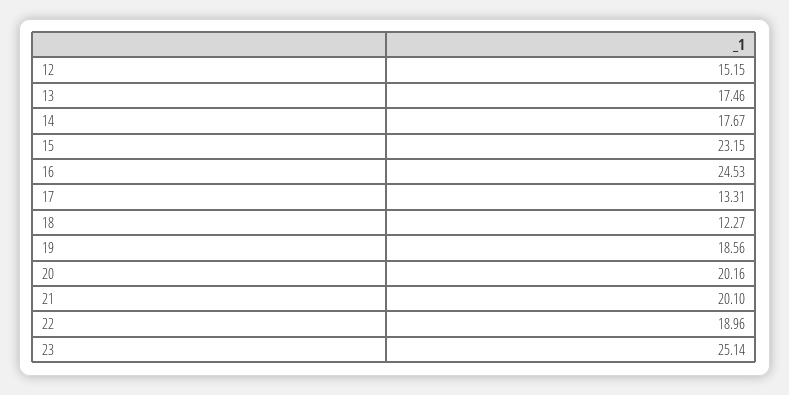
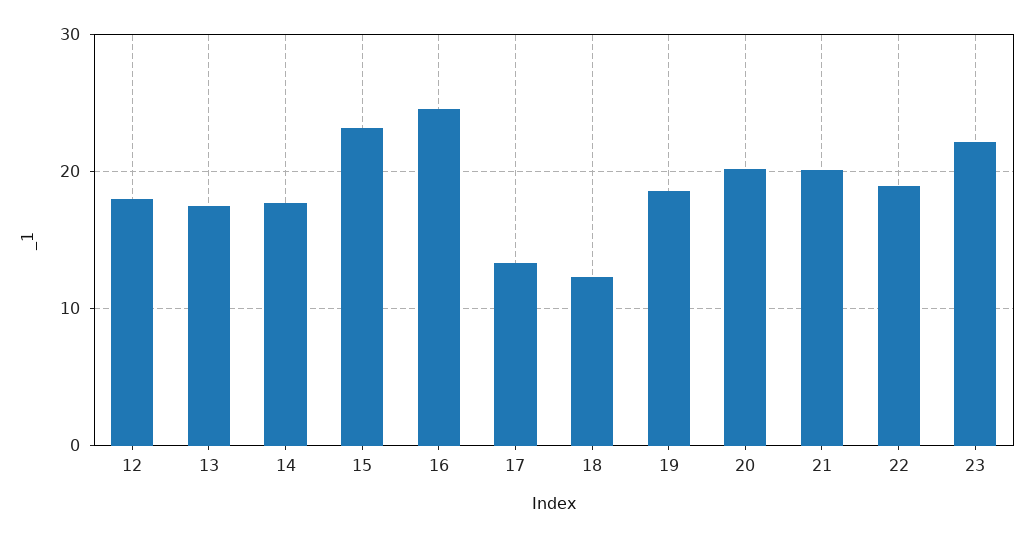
  {
-   "12": 15.15,
+   "12": 18,
    "13": 17.46,
    "14": 17.67,
    "15": 23.15,
    "16": 24.53,
    "17": 13.31,
    "18": 12.27,
    "19": 18.56,
    "20": 20.16,
    "21": 20.1,
    "22": 18.96,
-   "23": 25.14
+   "23": 22
  }

